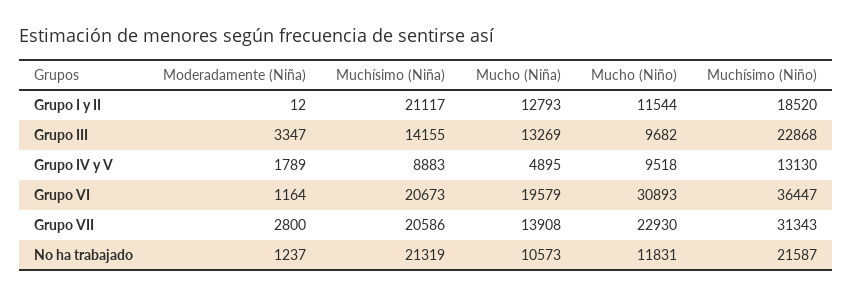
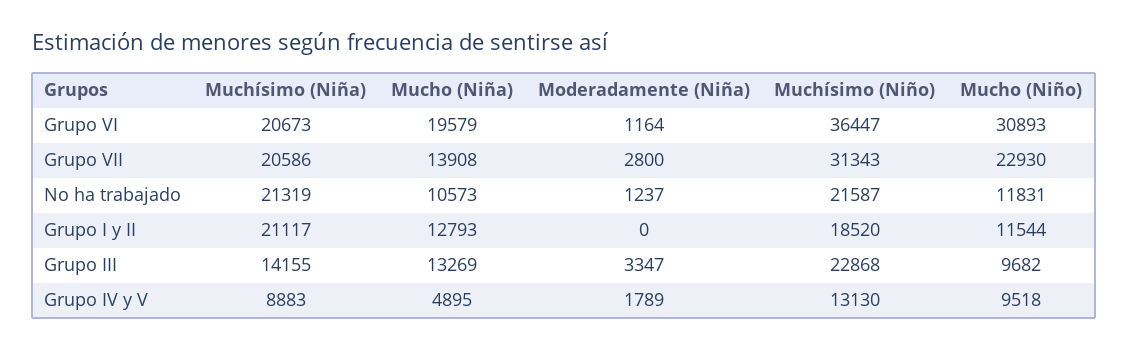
  {
    "Moderadamente (Niña)": {
-     "Grupo I y II": 12,
+     "Grupo I y II": 0,
      "Grupo III": 3347,
      "Grupo IV y V": 1789,
      "Grupo VI": 1164,
      "Grupo VII": 2800,
      "No ha trabajado": 1237
    },
    "Muchísimo (Niña)": {
      "Grupo I y II": 21117,
      "Grupo III": 14155,
      "Grupo IV y V": 8883,
      "Grupo VI": 20673,
      "Grupo VII": 20586,
      "No ha trabajado": 21319
    },
    "Mucho (Niña)": {
      "Grupo I y II": 12793,
      "Grupo III": 13269,
      "Grupo IV y V": 4895,
      "Grupo VI": 19579,
      "Grupo VII": 13908,
      "No ha trabajado": 10573
    },
    "Mucho (Niño)": {
      "Grupo I y II": 11544,
      "Grupo III": 9682,
      "Grupo IV y V": 9518,
      "Grupo VI": 30893,
      "Grupo VII": 22930,
      "No ha trabajado": 11831
    },
    "Muchísimo (Niño)": {
      "Grupo I y II": 18520,
      "Grupo III": 22868,
      "Grupo IV y V": 13130,
      "Grupo VI": 36447,
      "Grupo VII": 31343,
      "No ha trabajado": 21587
    }
  }

